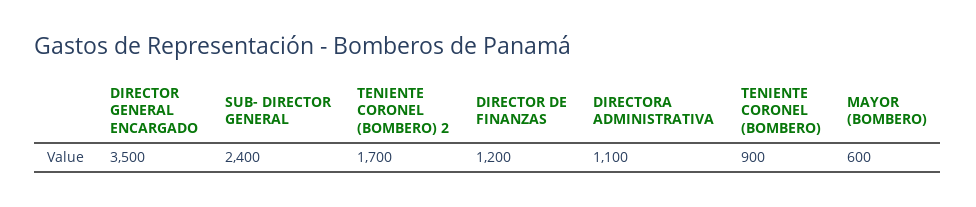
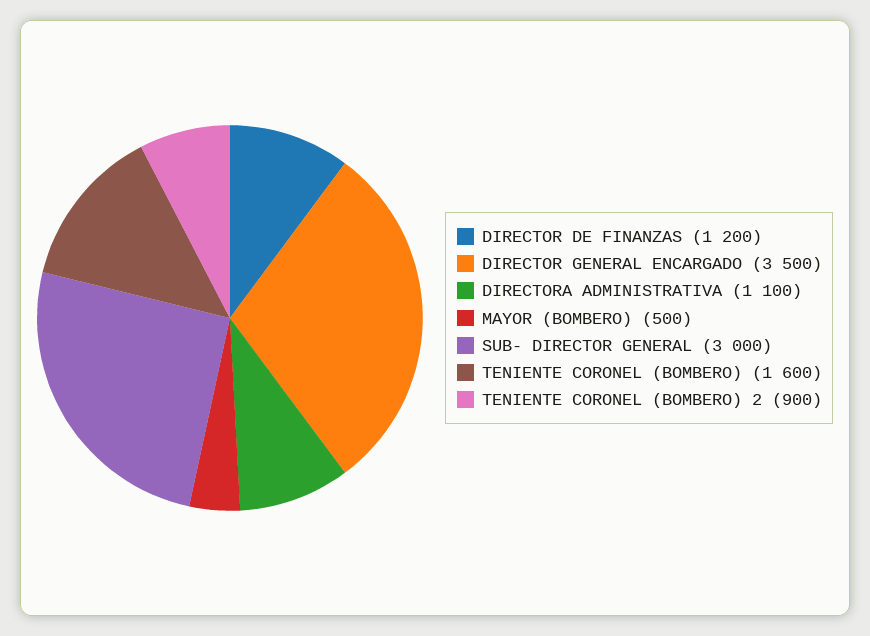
  {
    "DIRECTOR GENERAL ENCARGADO": 3500,
-   "SUB- DIRECTOR GENERAL": 2400,
+   "SUB- DIRECTOR GENERAL": 3000,
-   "TENIENTE CORONEL (BOMBERO) 2": 1700,
+   "TENIENTE CORONEL (BOMBERO) 2": 900,
    "DIRECTOR DE FINANZAS": 1200,
    "DIRECTORA ADMINISTRATIVA": 1100,
-   "TENIENTE CORONEL (BOMBERO)": 900,
+   "TENIENTE CORONEL (BOMBERO)": 1600,
-   "MAYOR (BOMBERO)": 600
+   "MAYOR (BOMBERO)": 500
  }

